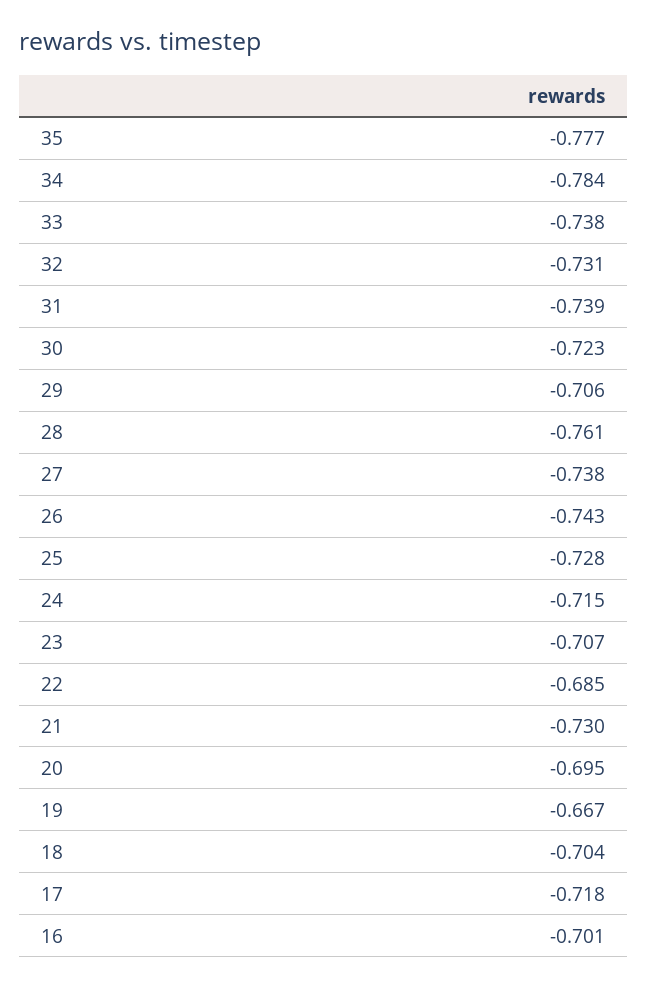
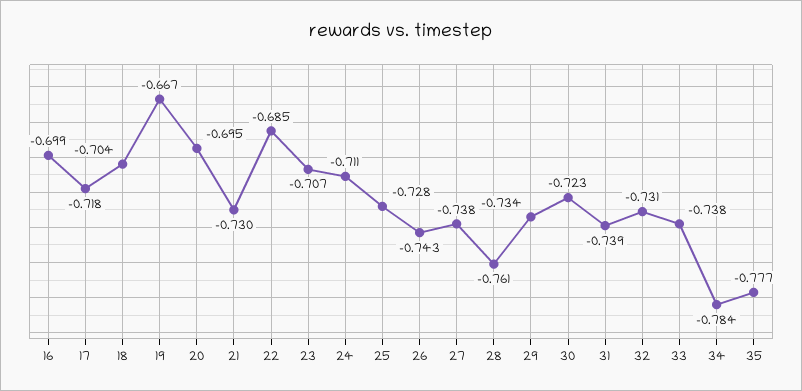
  {
    "35": -0.777,
    "34": -0.784,
    "33": -0.738,
    "32": -0.731,
    "31": -0.739,
    "30": -0.723,
-   "29": -0.706,
+   "29": -0.734,
    "28": -0.761,
    "27": -0.738,
    "26": -0.743,
    "25": -0.728,
-   "24": -0.715,
+   "24": -0.711,
    "23": -0.707,
    "22": -0.685,
    "21": -0.73,
    "20": -0.695,
    "19": -0.667,
    "18": -0.704,
    "17": -0.718,
-   "16": -0.701
+   "16": -0.699
  }

